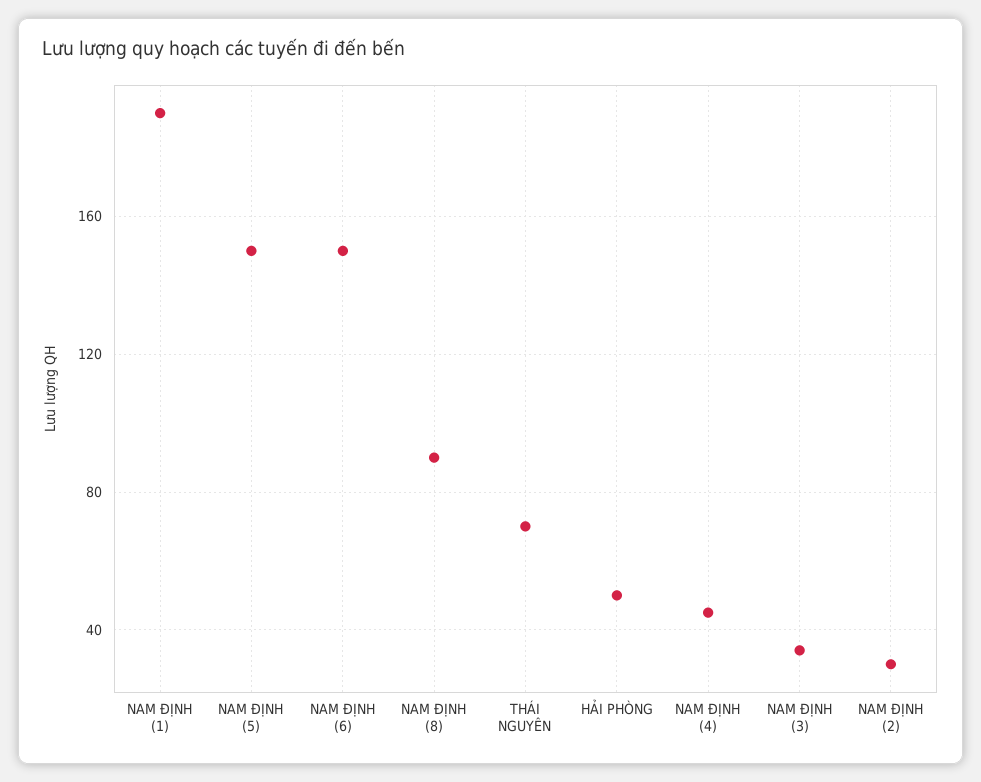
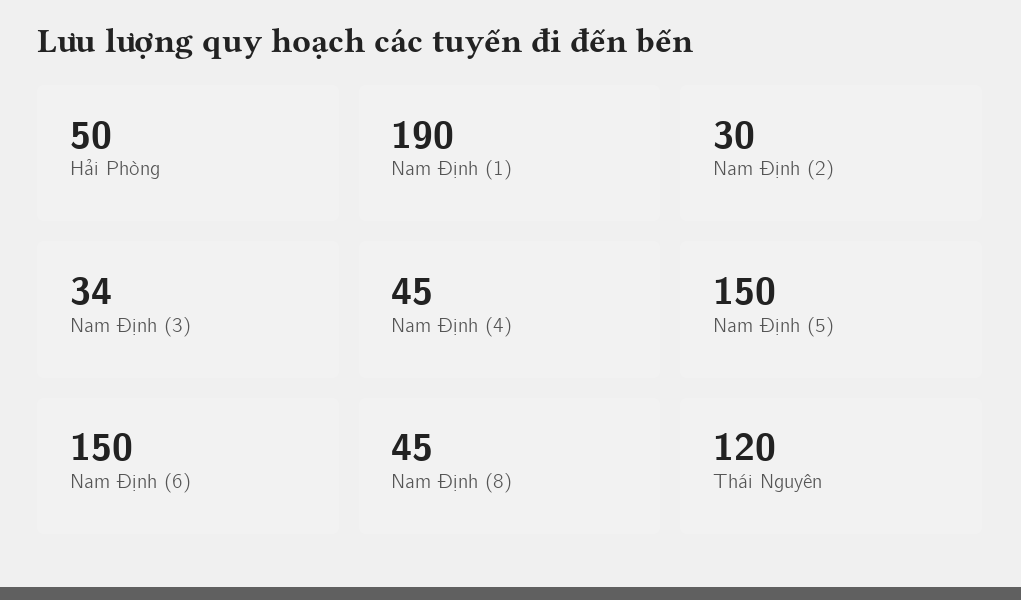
  {
    "NAM ĐỊNH (1)": 190,
    "NAM ĐỊNH (5)": 150,
    "NAM ĐỊNH (6)": 150,
-   "NAM ĐỊNH (8)": 90,
+   "NAM ĐỊNH (8)": 45,
-   "THÁI NGUYÊN": 70,
+   "THÁI NGUYÊN": 120,
    "HẢI PHÒNG": 50,
    "NAM ĐỊNH (4)": 45,
    "NAM ĐỊNH (3)": 34,
    "NAM ĐỊNH (2)": 30
  }

